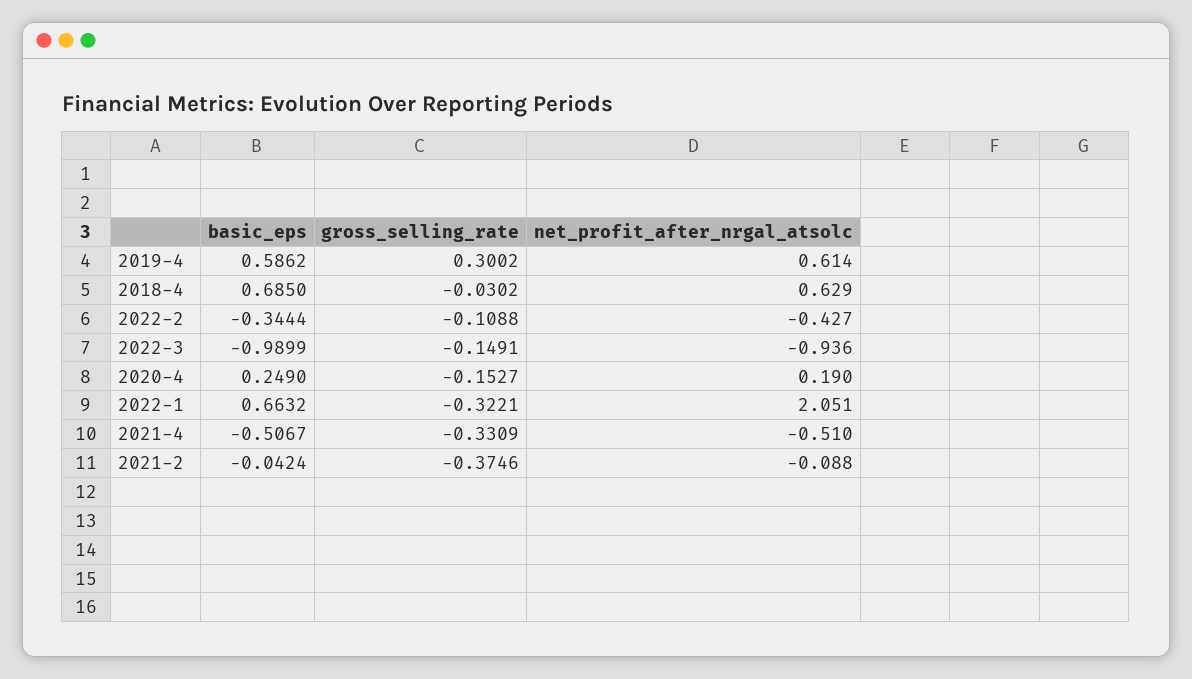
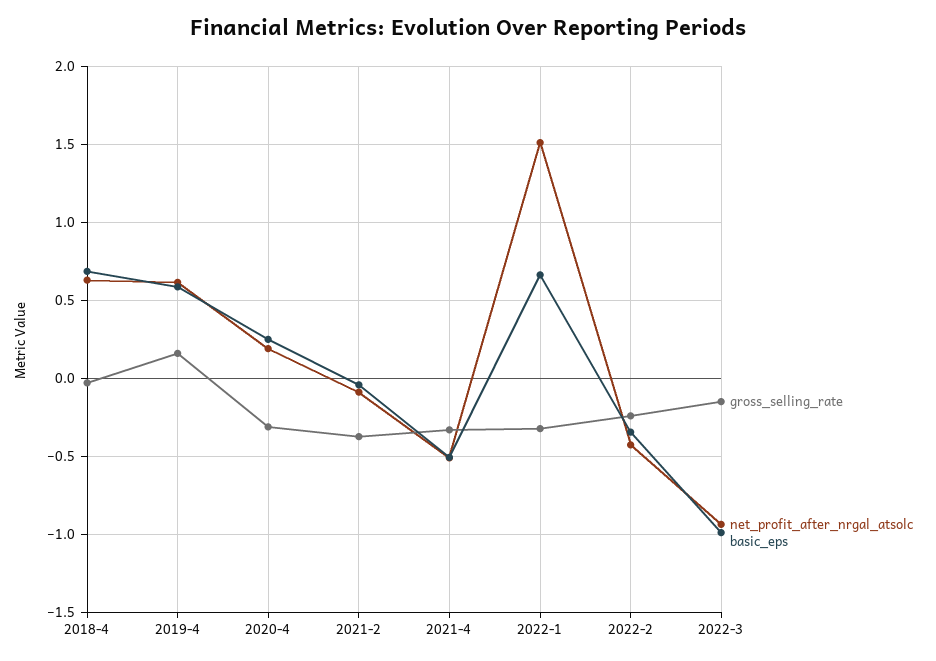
  {
    "basic_eps": {
      "2019-4": 0.5862,
      "2018-4": 0.685,
      "2022-2": -0.3444,
      "2022-3": -0.9899,
      "2020-4": 0.249,
      "2022-1": 0.6632,
      "2021-4": -0.5067,
      "2021-2": -0.0424
    },
    "gross_selling_rate": {
-     "2019-4": 0.3002,
+     "2019-4": 0.15,
      "2018-4": -0.0302,
-     "2022-2": -0.1088,
+     "2022-2": -0.25,
      "2022-3": -0.1491,
-     "2020-4": -0.1527,
+     "2020-4": -0.3,
      "2022-1": -0.3221,
      "2021-4": -0.3309,
      "2021-2": -0.3746
    },
    "net_profit_after_nrgal_atsolc": {
      "2019-4": 0.614,
      "2018-4": 0.629,
      "2022-2": -0.427,
      "2022-3": -0.936,
      "2020-4": 0.19,
-     "2022-1": 2.051,
+     "2022-1": 1.5,
      "2021-4": -0.51,
      "2021-2": -0.088
    }
  }

